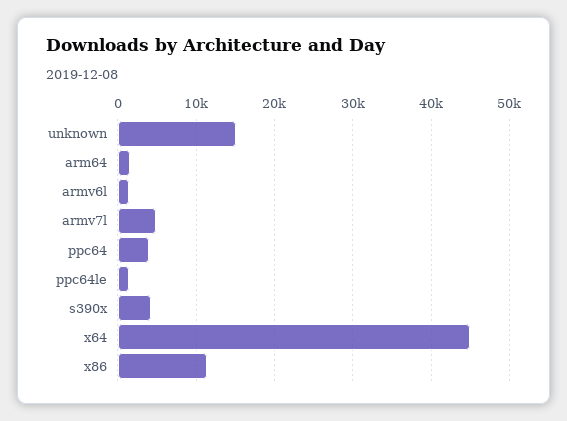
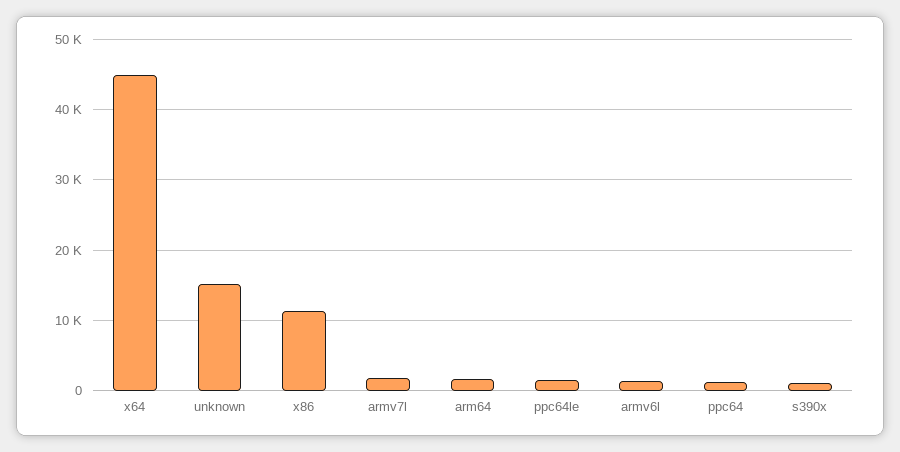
  {
    "unknown": 15000,
    "arm64": 2000,
    "armv6l": 1000,
-   "armv7l": 5000,
+   "armv7l": 2000,
-   "ppc64": 4000,
+   "ppc64": 1000,
    "ppc64le": 1000,
-   "s390x": 4000,
+   "s390x": 1000,
    "x64": 45000,
    "x86": 11000
  }

